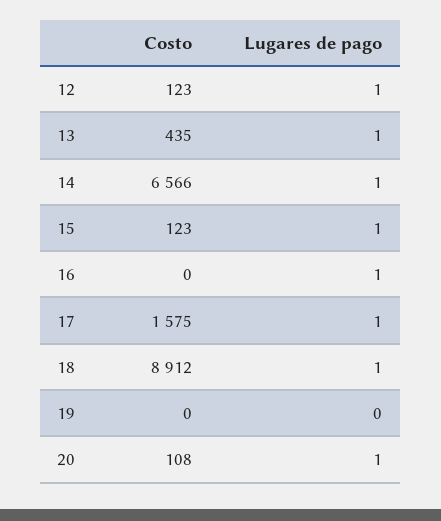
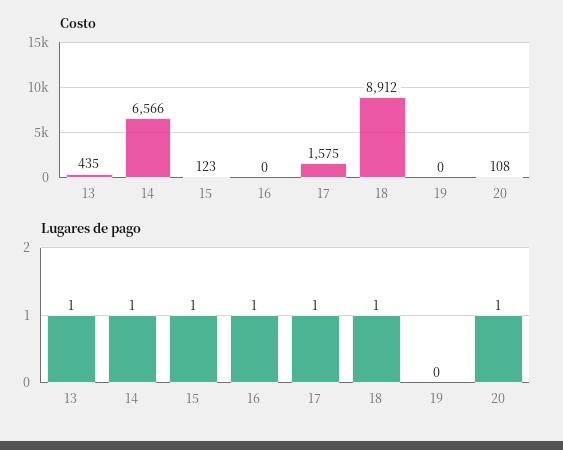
  {
    "Costo": {
-     "12": 123,
      "13": 435,
      "14": 6566,
      "15": 123,
      "16": 0,
      "17": 1575,
      "18": 8912,
      "19": 0,
      "20": 108
    },
    "Lugares de pago": {
-     "12": 1,
      "13": 1,
      "14": 1,
      "15": 1,
      "16": 1,
      "17": 1,
      "18": 1,
      "19": 0,
      "20": 1
    }
  }

